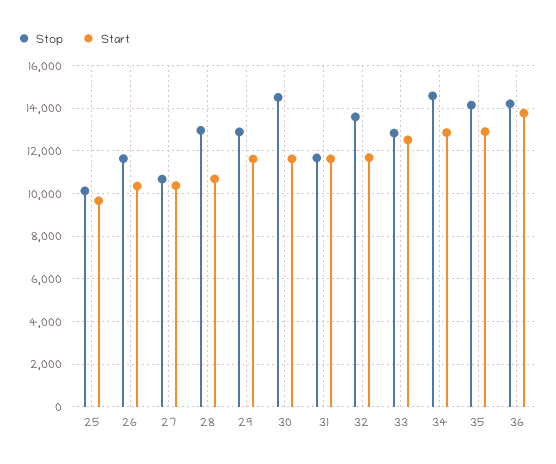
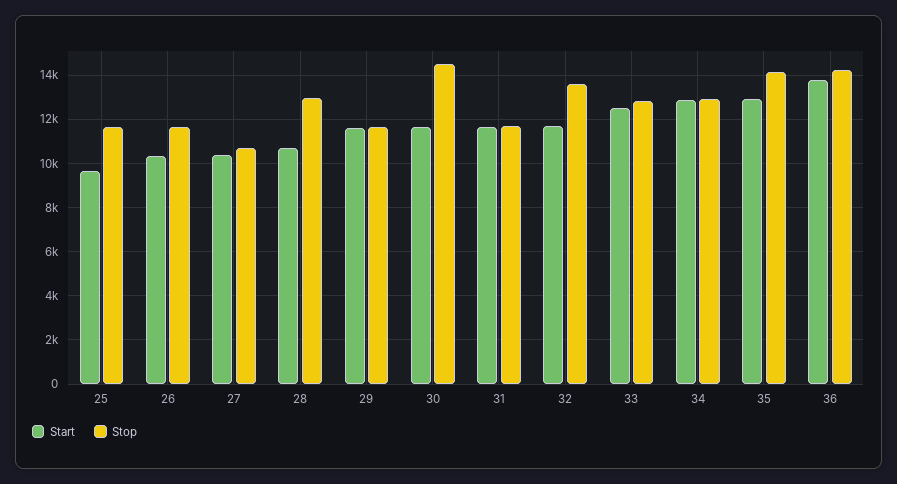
  {
    "Stop": {
-     "25": 10000,
+     "25": 11500,
      "26": 11500,
      "27": 10500,
      "28": 13000,
-     "29": 13000,
+     "29": 11500,
      "30": 14500,
      "31": 11500,
      "32": 13500,
      "33": 13000,
-     "34": 14500,
+     "34": 13000,
      "35": 14000,
      "36": 14000
    },
    "Start": {
      "25": 9500,
      "26": 10500,
      "27": 10500,
      "28": 10500,
      "29": 11500,
      "30": 11500,
      "31": 11500,
      "32": 11500,
      "33": 12500,
      "34": 13000,
      "35": 13000,
      "36": 14000
    }
  }

